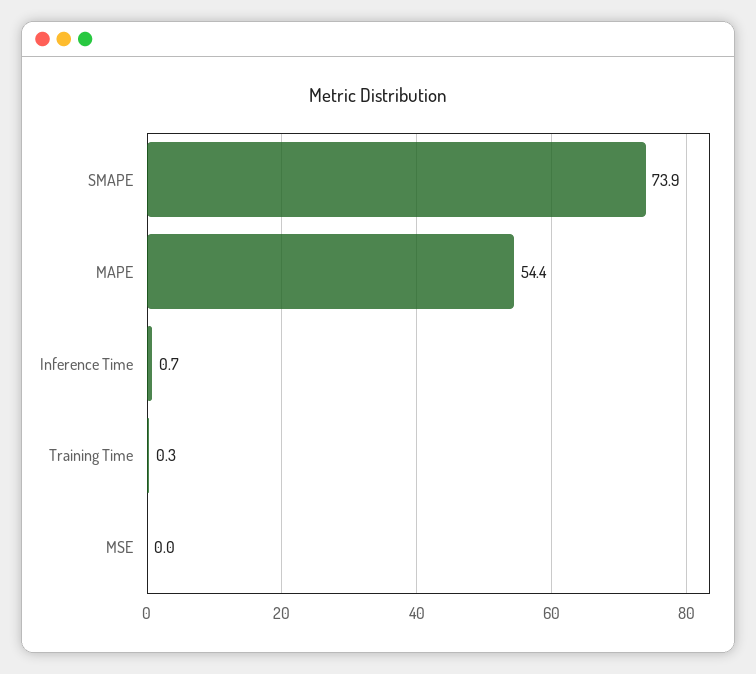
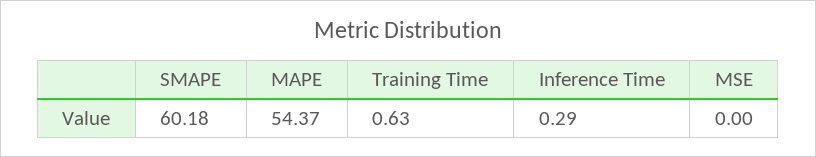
  {
-   "SMAPE": 73.9,
+   "SMAPE": 60.18,
    "MAPE": 54.37,
-   "Inference Time": 0.7,
+   "Inference Time": 0.29,
-   "Training Time": 0.3,
+   "Training Time": 0.63,
    "MSE": 0
  }

